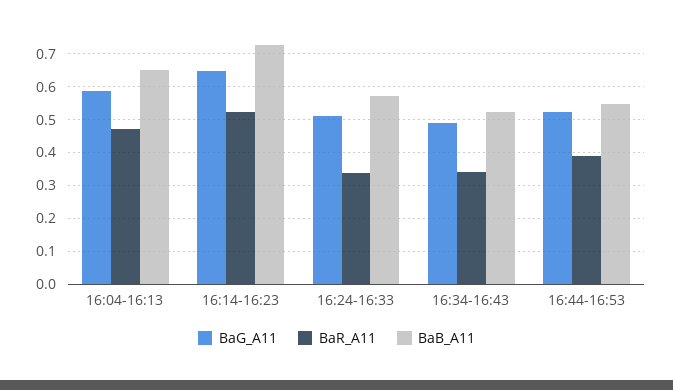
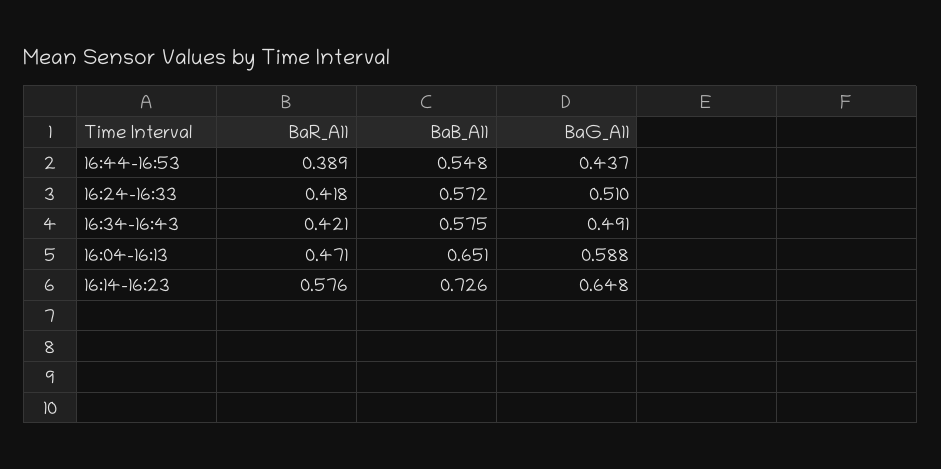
  {
    "BaG_A11": {
      "16:04-16:13": 0.588,
      "16:14-16:23": 0.648,
      "16:24-16:33": 0.51,
      "16:34-16:43": 0.491,
-     "16:44-16:53": 0.52
+     "16:44-16:53": 0.437
    },
    "BaR_A11": {
      "16:04-16:13": 0.471,
-     "16:14-16:23": 0.52,
+     "16:14-16:23": 0.576,
-     "16:24-16:33": 0.34,
+     "16:24-16:33": 0.418,
-     "16:34-16:43": 0.34,
+     "16:34-16:43": 0.421,
      "16:44-16:53": 0.389
    },
    "BaB_A11": {
      "16:04-16:13": 0.651,
      "16:14-16:23": 0.726,
      "16:24-16:33": 0.572,
-     "16:34-16:43": 0.52,
+     "16:34-16:43": 0.575,
      "16:44-16:53": 0.548
    }
  }

